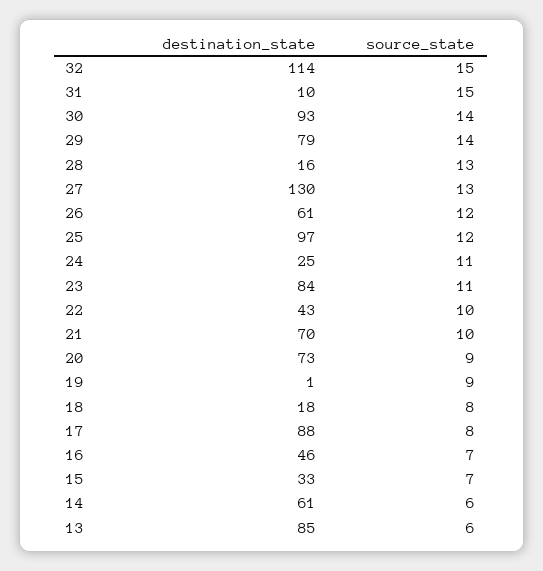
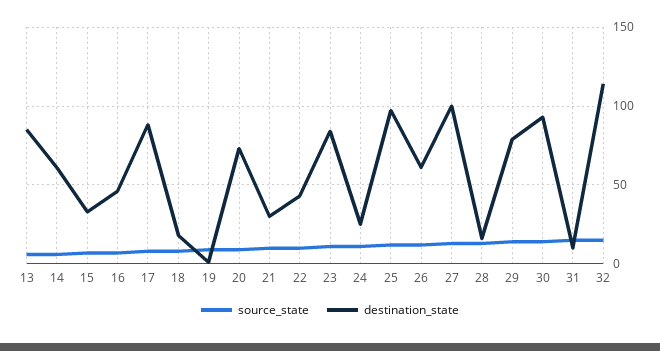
  {
    "destination_state": {
      "32": 114,
      "31": 10,
      "30": 93,
      "29": 79,
      "28": 16,
-     "27": 130,
+     "27": 100,
      "26": 61,
      "25": 97,
      "24": 25,
      "23": 84,
      "22": 43,
-     "21": 70,
+     "21": 30,
      "20": 73,
      "19": 1,
      "18": 18,
      "17": 88,
      "16": 46,
      "15": 33,
      "14": 61,
      "13": 85
    },
    "source_state": {
      "32": 15,
      "31": 15,
      "30": 14,
      "29": 14,
      "28": 13,
      "27": 13,
      "26": 12,
      "25": 12,
      "24": 11,
      "23": 11,
      "22": 10,
      "21": 10,
      "20": 9,
      "19": 9,
      "18": 8,
      "17": 8,
      "16": 7,
      "15": 7,
      "14": 6,
      "13": 6
    }
  }

